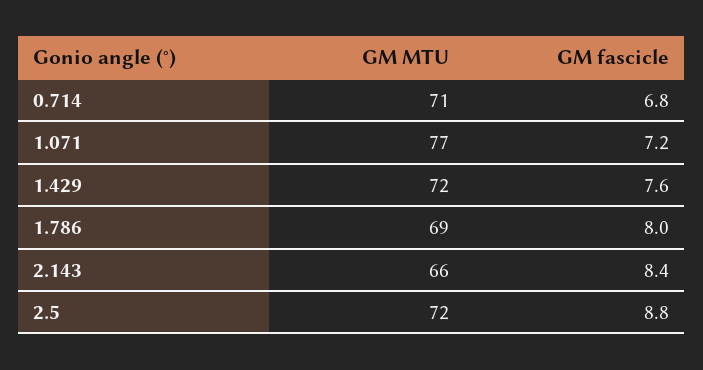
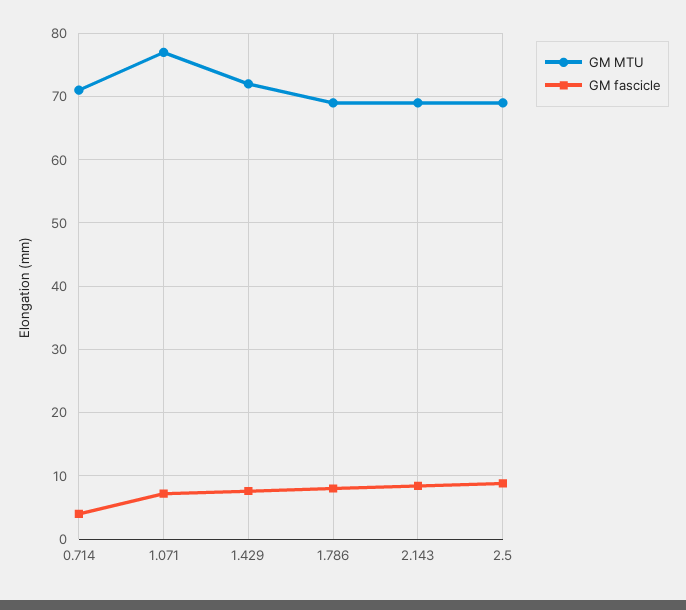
  {
    "GM MTU": {
      "0.714": 71,
      "1.071": 77,
      "1.429": 72,
      "1.786": 69,
-     "2.143": 66,
+     "2.143": 69,
-     "2.5": 72
+     "2.5": 69
    },
    "GM fascicle": {
-     "0.714": 6.8,
+     "0.714": 4,
      "1.071": 7.2,
      "1.429": 7.6,
      "1.786": 8,
      "2.143": 8.4,
      "2.5": 8.8
    }
  }

